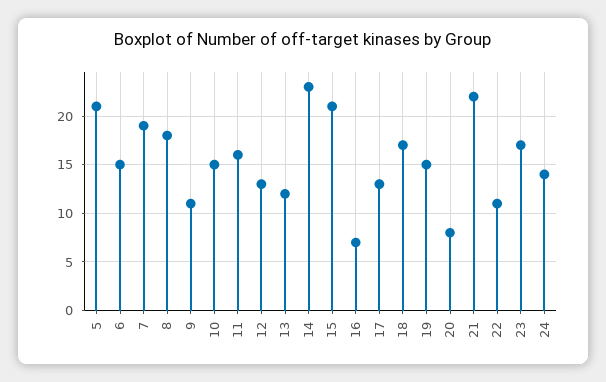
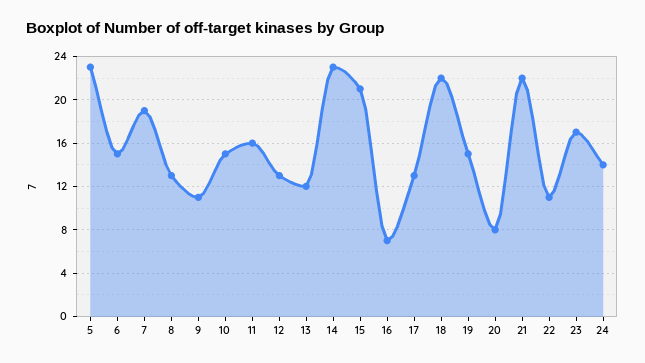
  {
-   "5": 21,
+   "5": 23,
    "6": 15,
    "7": 19,
-   "8": 18,
+   "8": 13,
    "9": 11,
    "10": 15,
    "11": 16,
    "12": 13,
    "13": 12,
    "14": 23,
    "15": 21,
    "16": 7,
    "17": 13,
-   "18": 17,
+   "18": 22,
    "19": 15,
    "20": 8,
    "21": 22,
    "22": 11,
    "23": 17,
    "24": 14
  }

